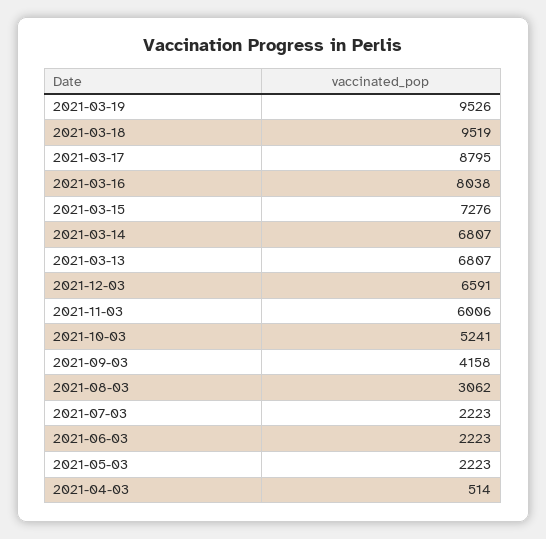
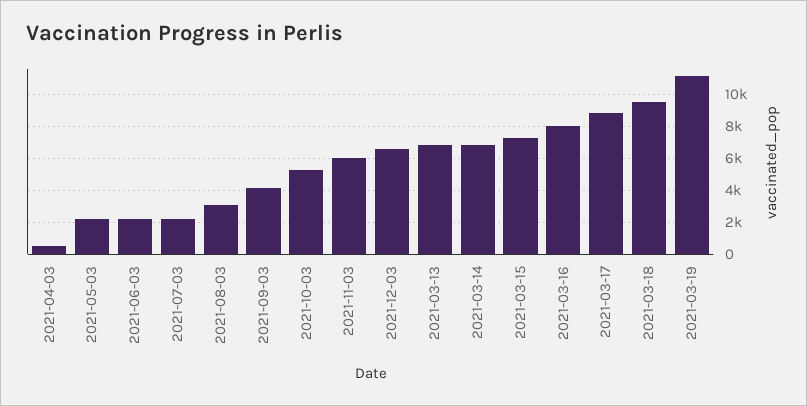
  {
-   "2021-03-19": 9526,
+   "2021-03-19": 11000,
    "2021-03-18": 9519,
    "2021-03-17": 8795,
    "2021-03-16": 8038,
    "2021-03-15": 7276,
    "2021-03-14": 6807,
    "2021-03-13": 6807,
    "2021-12-03": 6591,
    "2021-11-03": 6006,
    "2021-10-03": 5241,
    "2021-09-03": 4158,
    "2021-08-03": 3062,
    "2021-07-03": 2223,
    "2021-06-03": 2223,
    "2021-05-03": 2223,
    "2021-04-03": 514
  }

